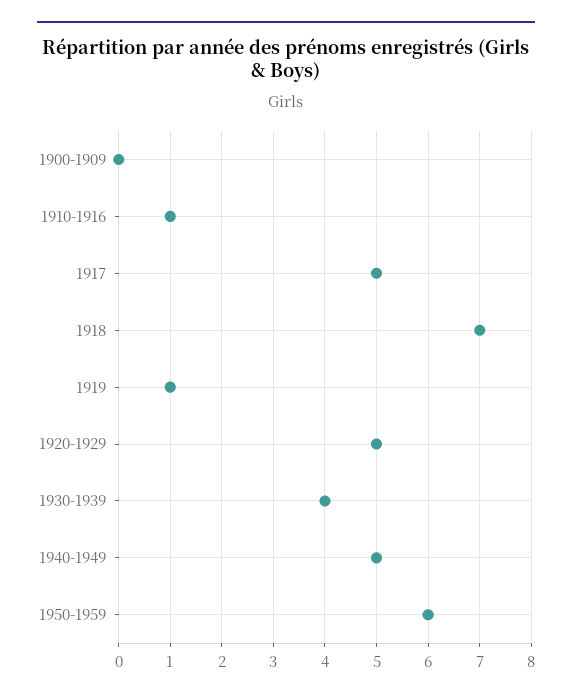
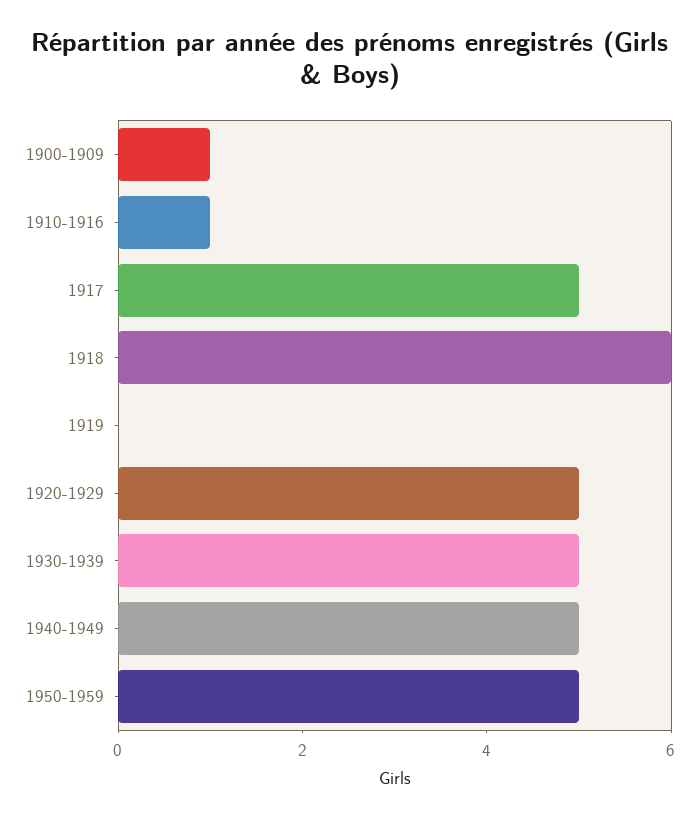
  {
-   "1900-1909": 0,
+   "1900-1909": 1,
    "1910-1916": 1,
    "1917": 5,
-   "1918": 7,
+   "1918": 6,
-   "1919": 1,
+   "1919": 0,
    "1920-1929": 5,
-   "1930-1939": 4,
+   "1930-1939": 5,
    "1940-1949": 5,
-   "1950-1959": 6
+   "1950-1959": 5
  }

